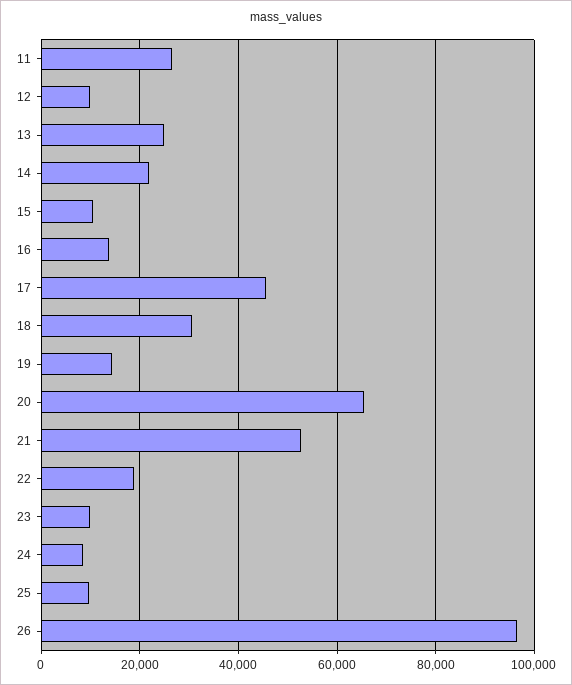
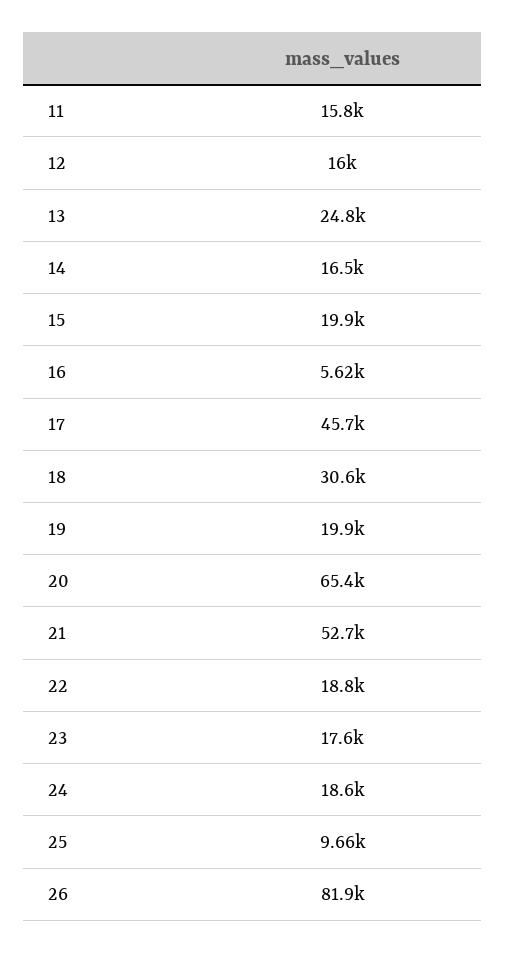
  {
-   "11": 26000,
+   "11": 15800,
-   "12": 10000,
+   "12": 16000,
    "13": 24800,
-   "14": 22000,
+   "14": 16500,
-   "15": 10000,
+   "15": 19900,
-   "16": 14000,
+   "16": 5620,
    "17": 45700,
    "18": 30600,
-   "19": 14000,
+   "19": 19900,
    "20": 65400,
    "21": 52700,
    "22": 18800,
-   "23": 10000,
+   "23": 17600,
-   "24": 8000,
+   "24": 18600,
    "25": 9660,
-   "26": 96000
+   "26": 81900
  }

